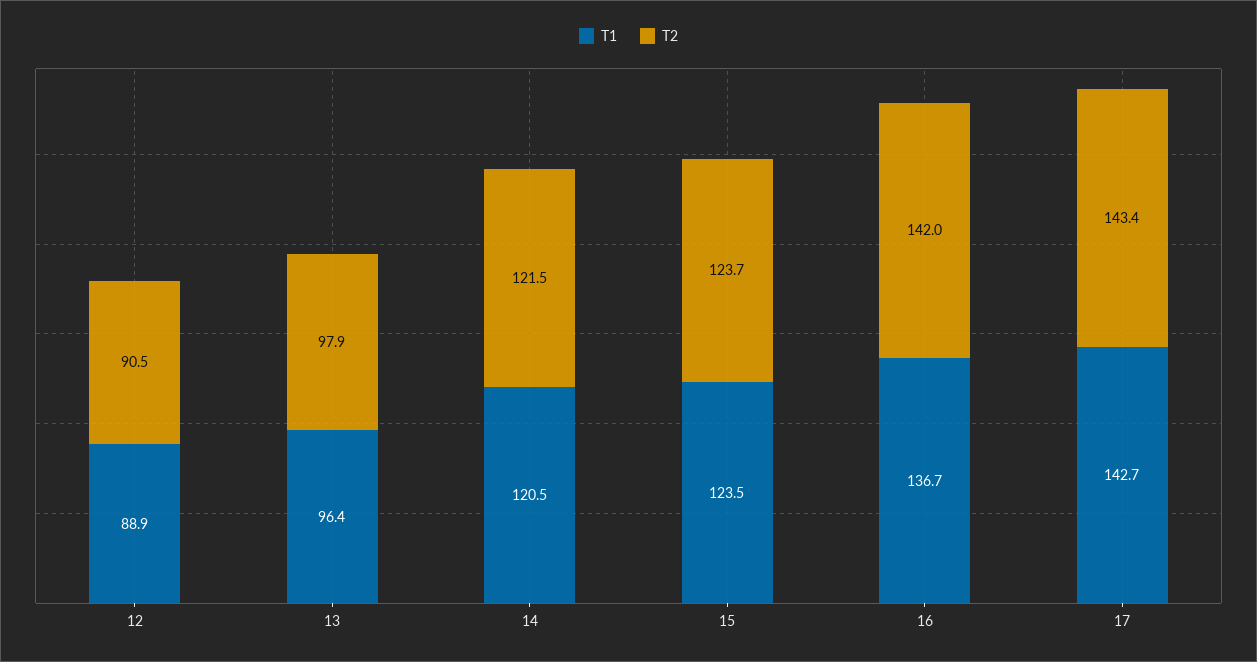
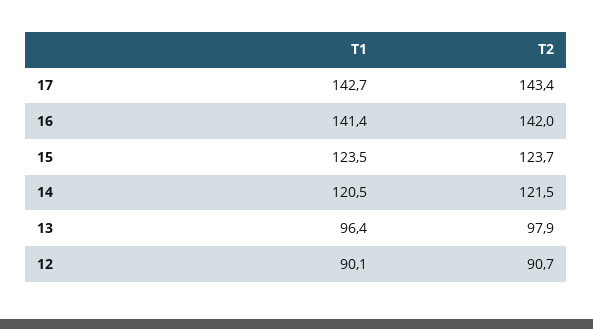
  {
    "T1": {
-     "12": 88.9,
+     "12": 90.1,
      "13": 96.4,
      "14": 120.5,
      "15": 123.5,
-     "16": 136.7,
+     "16": 141.4,
      "17": 142.7
    },
    "T2": {
-     "12": 90.5,
+     "12": 90.7,
      "13": 97.9,
      "14": 121.5,
      "15": 123.7,
      "16": 142,
      "17": 143.4
    }
  }

